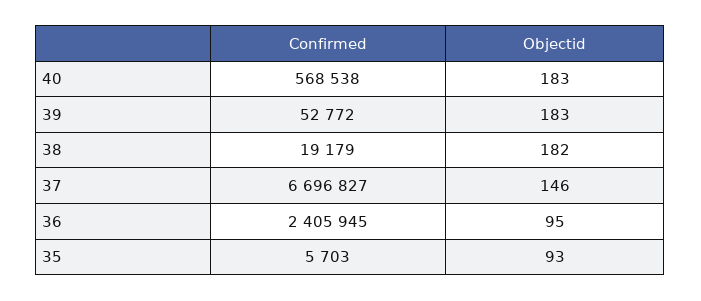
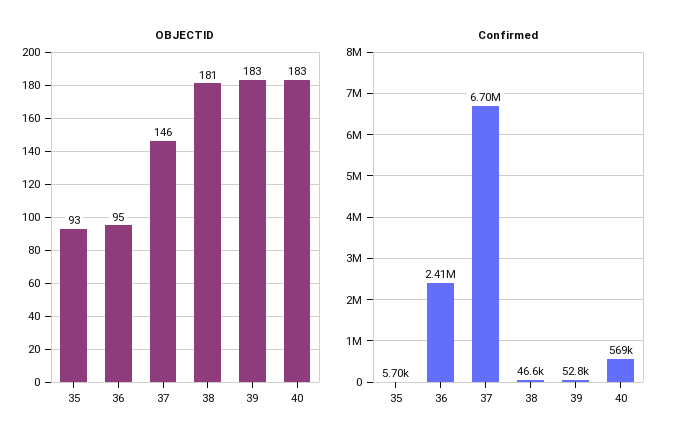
  {
    "Confirmed": {
      "40": 568538,
      "39": 52772,
-     "38": 19179,
+     "38": 46600,
      "37": 6696827,
      "36": 2405945,
      "35": 5703
    },
    "Objectid": {
      "40": 183,
      "39": 183,
-     "38": 182,
+     "38": 181,
      "37": 146,
      "36": 95,
      "35": 93
    }
  }

